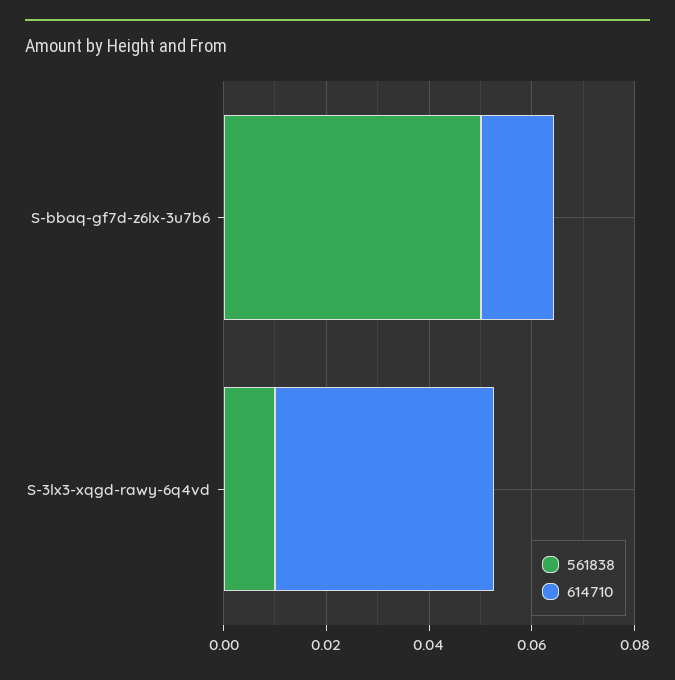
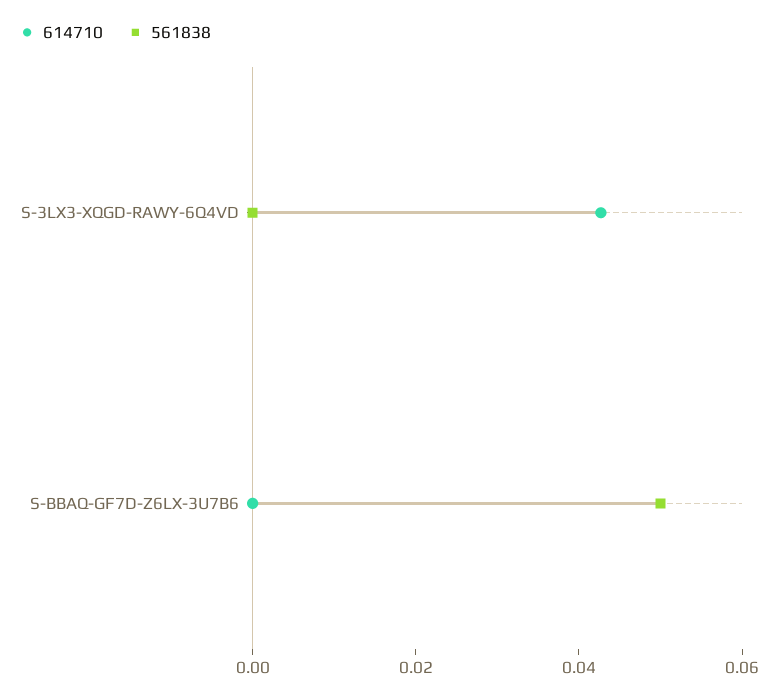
  {
    "561838": {
      "S-bbaq-gf7d-z6lx-3u7b6": 0.05,
-     "S-3lx3-xqgd-rawy-6q4vd": 0.01
+     "S-3lx3-xqgd-rawy-6q4vd": 0
    },
    "614710": {
-     "S-bbaq-gf7d-z6lx-3u7b6": 0.015,
+     "S-bbaq-gf7d-z6lx-3u7b6": 0,
      "S-3lx3-xqgd-rawy-6q4vd": 0.045
    }
  }

